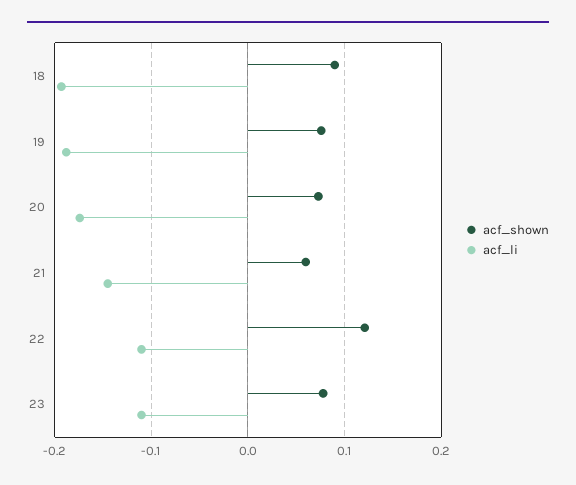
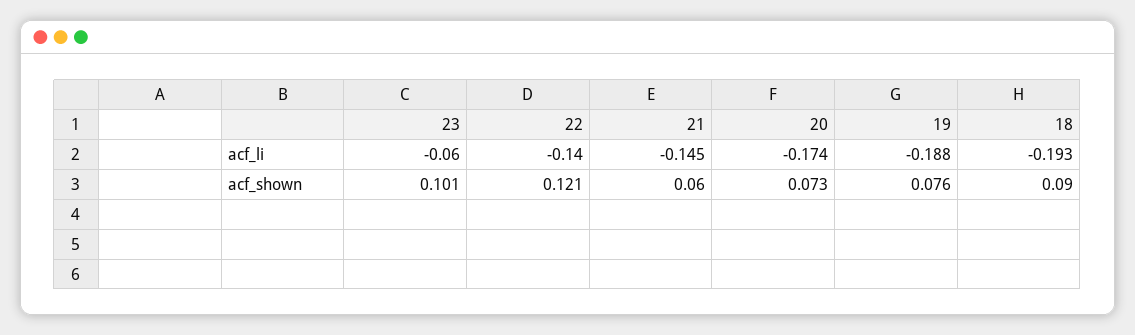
  {
    "acf_shown": {
      "18": 0.09,
      "19": 0.076,
      "20": 0.073,
      "21": 0.06,
      "22": 0.121,
-     "23": 0.08
+     "23": 0.101
    },
    "acf_li": {
      "18": -0.193,
      "19": -0.188,
      "20": -0.174,
      "21": -0.145,
-     "22": -0.11,
+     "22": -0.14,
-     "23": -0.11
+     "23": -0.06
    }
  }

